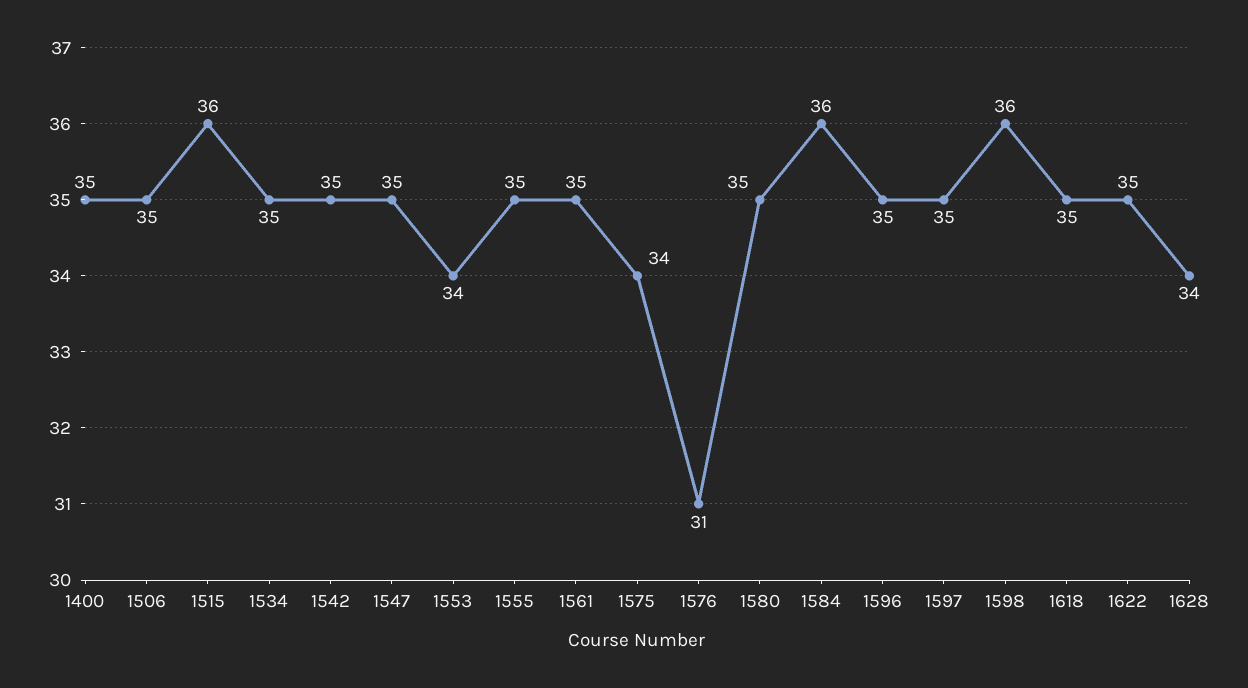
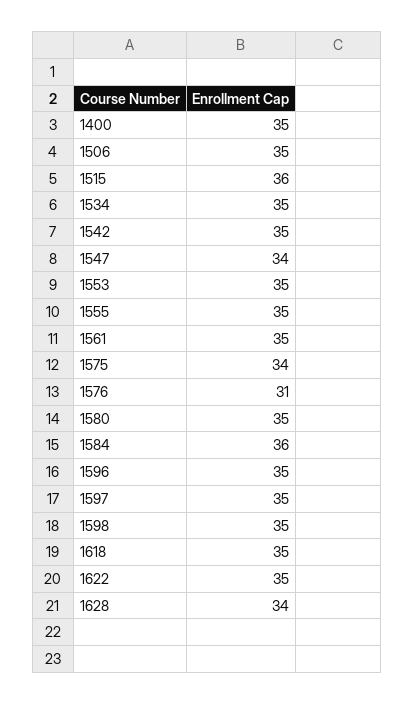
  {
    "1400": 35,
    "1506": 35,
    "1515": 36,
    "1534": 35,
    "1542": 35,
-   "1547": 35,
+   "1547": 34,
-   "1553": 34,
+   "1553": 35,
    "1555": 35,
    "1561": 35,
    "1575": 34,
    "1576": 31,
    "1580": 35,
    "1584": 36,
    "1596": 35,
    "1597": 35,
-   "1598": 36,
+   "1598": 35,
    "1618": 35,
    "1622": 35,
    "1628": 34
  }

